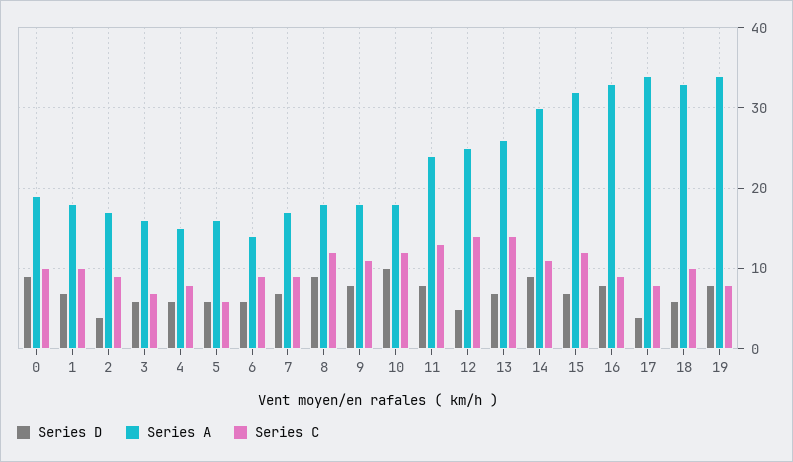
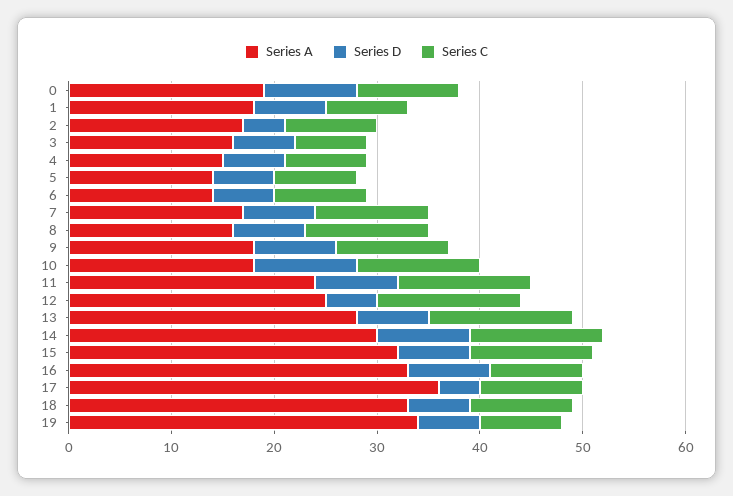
  {
    "Series D": {
      "0": 9,
      "1": 7,
      "2": 4,
      "3": 6,
      "4": 6,
      "5": 6,
      "6": 6,
      "7": 7,
-     "8": 9,
+     "8": 7,
      "9": 8,
      "10": 10,
      "11": 8,
      "12": 5,
      "13": 7,
      "14": 9,
      "15": 7,
      "16": 8,
      "17": 4,
      "18": 6,
-     "19": 8
+     "19": 6
    },
    "Series A": {
      "0": 19,
      "1": 18,
      "2": 17,
      "3": 16,
      "4": 15,
-     "5": 16,
+     "5": 14,
      "6": 14,
      "7": 17,
-     "8": 18,
+     "8": 16,
      "9": 18,
      "10": 18,
      "11": 24,
      "12": 25,
-     "13": 26,
+     "13": 28,
      "14": 30,
      "15": 32,
      "16": 33,
-     "17": 34,
+     "17": 36,
      "18": 33,
      "19": 34
    },
    "Series C": {
      "0": 10,
-     "1": 10,
+     "1": 8,
      "2": 9,
      "3": 7,
      "4": 8,
-     "5": 6,
+     "5": 8,
      "6": 9,
-     "7": 9,
+     "7": 11,
      "8": 12,
      "9": 11,
      "10": 12,
      "11": 13,
      "12": 14,
      "13": 14,
-     "14": 11,
+     "14": 13,
      "15": 12,
      "16": 9,
-     "17": 8,
+     "17": 10,
      "18": 10,
      "19": 8
    }
  }

